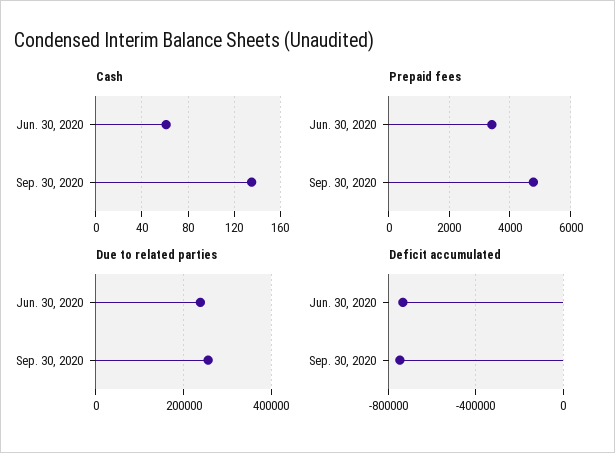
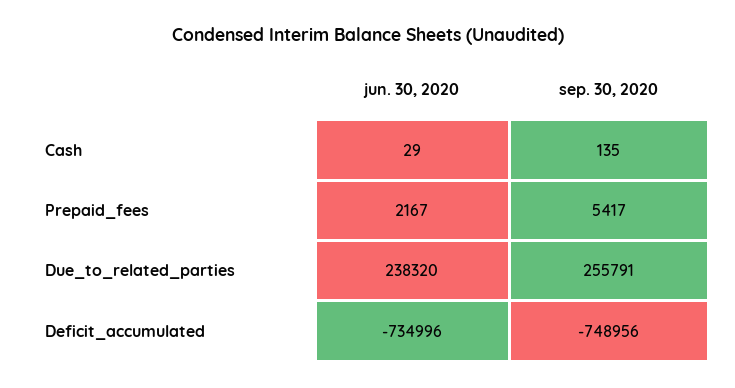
  {
    "Cash": {
-     "Jun. 30, 2020": 60,
+     "Jun. 30, 2020": 29,
      "Sep. 30, 2020": 135
    },
    "Prepaid fees": {
-     "Jun. 30, 2020": 3400,
+     "Jun. 30, 2020": 2167,
-     "Sep. 30, 2020": 4800
+     "Sep. 30, 2020": 5417
    },
    "Due to related parties": {
      "Jun. 30, 2020": 238320,
      "Sep. 30, 2020": 255791
    },
    "Deficit accumulated": {
      "Jun. 30, 2020": -734996,
      "Sep. 30, 2020": -748956
    }
  }

